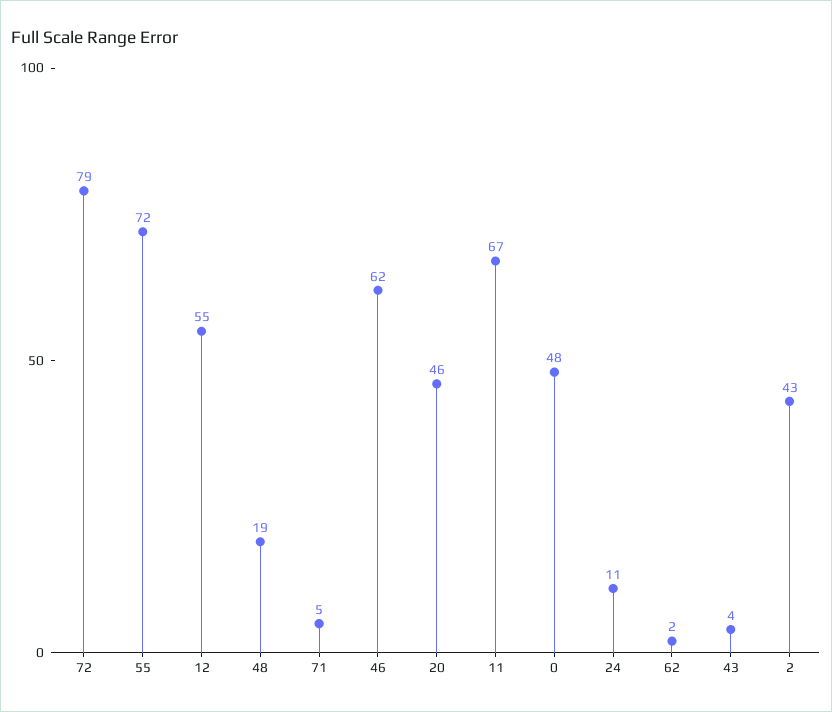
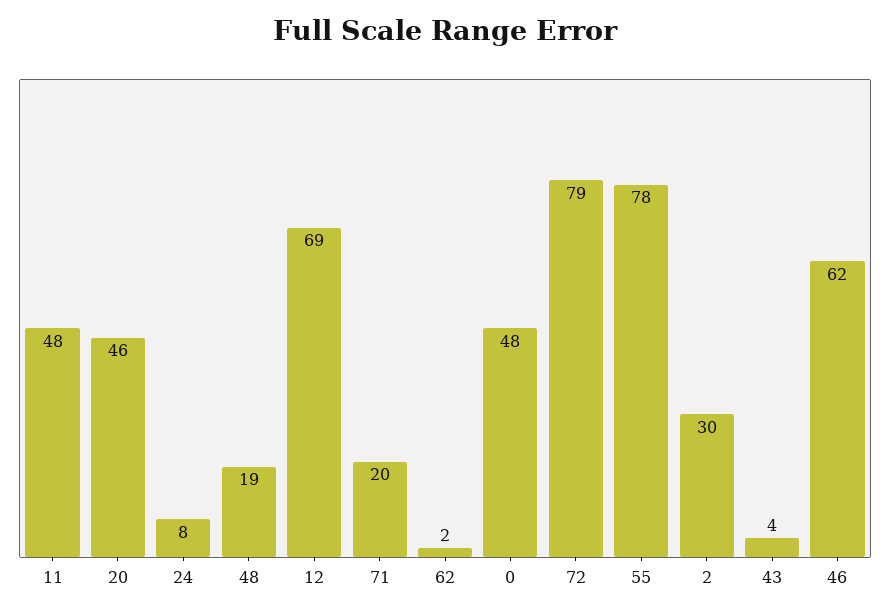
  {
    "72": 79,
-   "55": 72,
+   "55": 78,
-   "12": 55,
+   "12": 69,
    "48": 19,
-   "71": 5,
+   "71": 20,
    "46": 62,
    "20": 46,
-   "11": 67,
+   "11": 48,
    "0": 48,
-   "24": 11,
+   "24": 8,
    "62": 2,
    "43": 4,
-   "2": 43
+   "2": 30
  }

